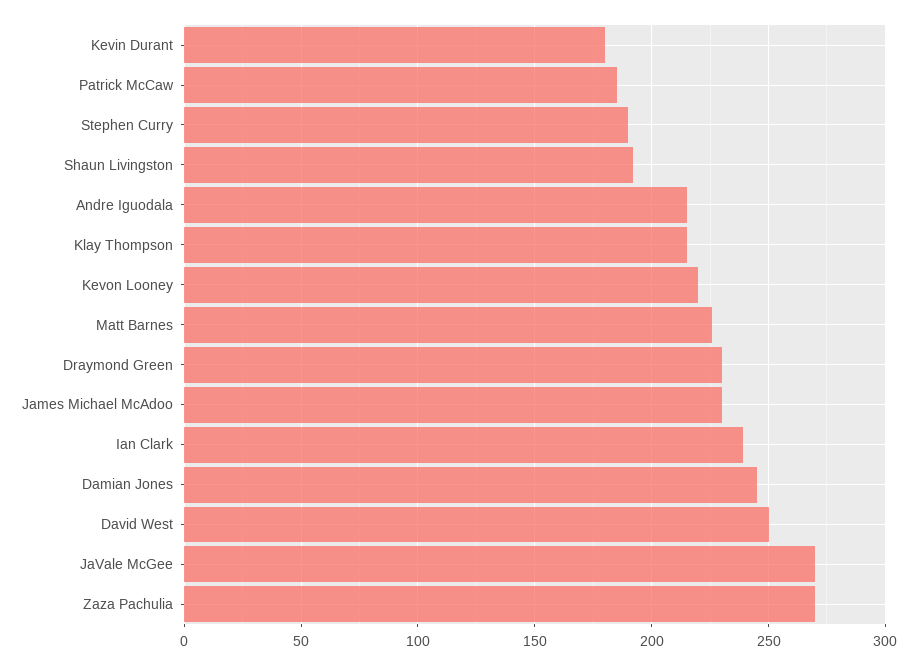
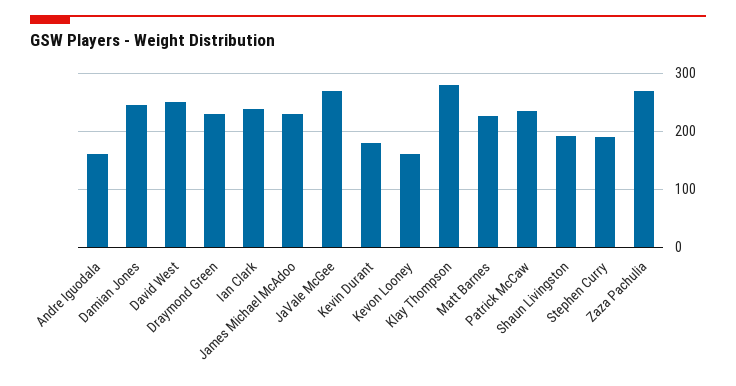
  {
    "Kevin Durant": 180,
-   "Patrick McCaw": 185,
+   "Patrick McCaw": 240,
    "Stephen Curry": 190,
    "Shaun Livingston": 190,
-   "Andre Iguodala": 215,
+   "Andre Iguodala": 160,
-   "Klay Thompson": 215,
+   "Klay Thompson": 280,
-   "Kevon Looney": 220,
+   "Kevon Looney": 160,
    "Matt Barnes": 225,
    "Draymond Green": 230,
    "James Michael McAdoo": 230,
    "Ian Clark": 240,
    "Damian Jones": 245,
    "David West": 250,
    "JaVale McGee": 270,
    "Zaza Pachulia": 270
  }

